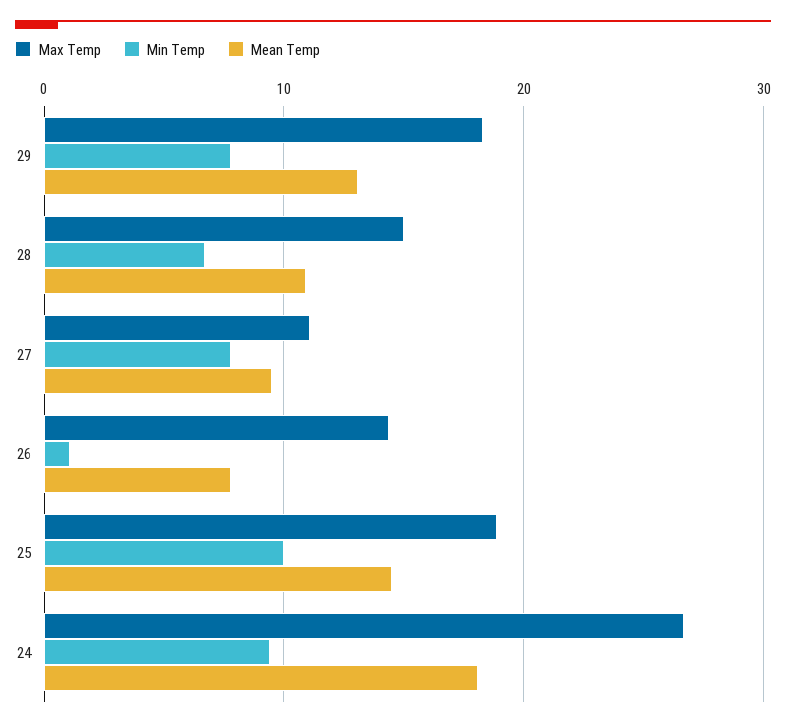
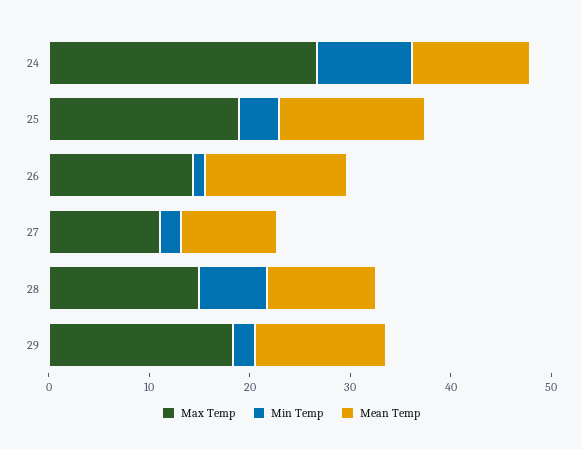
  {
    "Max Temp": {
      "29": 18,
      "28": 15,
      "27": 11,
      "26": 14,
      "25": 19,
      "24": 27
    },
    "Min Temp": {
-     "29": 8,
+     "29": 2,
      "28": 7,
-     "27": 8,
+     "27": 2,
      "26": 1,
-     "25": 10,
+     "25": 4,
      "24": 9
    },
    "Mean Temp": {
      "29": 13,
      "28": 11,
      "27": 10,
-     "26": 8,
+     "26": 14,
      "25": 15,
-     "24": 18
+     "24": 12
    }
  }

